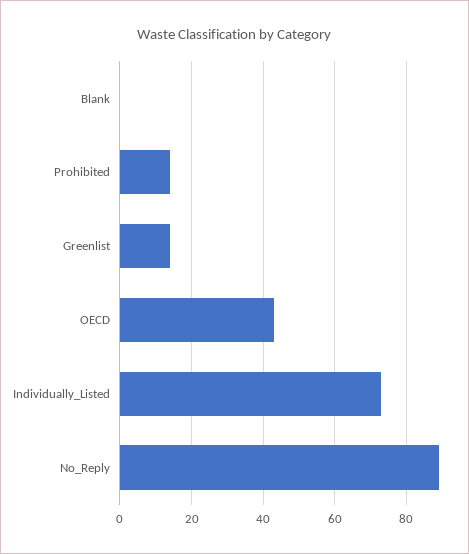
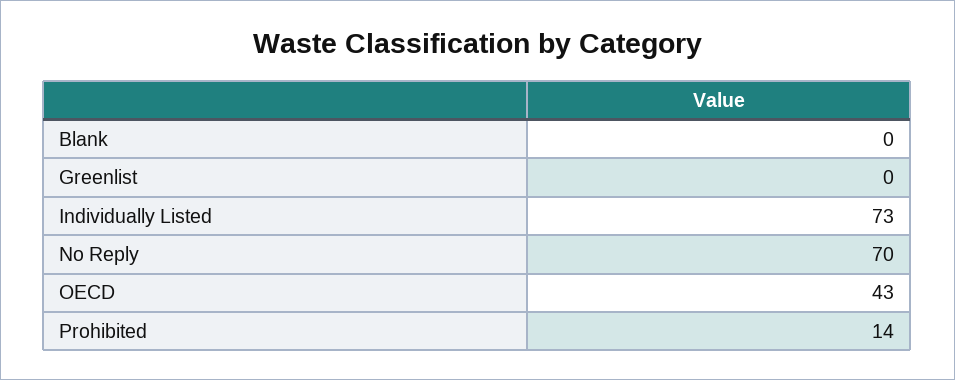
  {
    "Blank": 0,
    "Prohibited": 14,
-   "Greenlist": 15,
+   "Greenlist": 0,
    "OECD": 43,
    "Individually_Listed": 73,
-   "No_Reply": 90
+   "No_Reply": 70
  }

